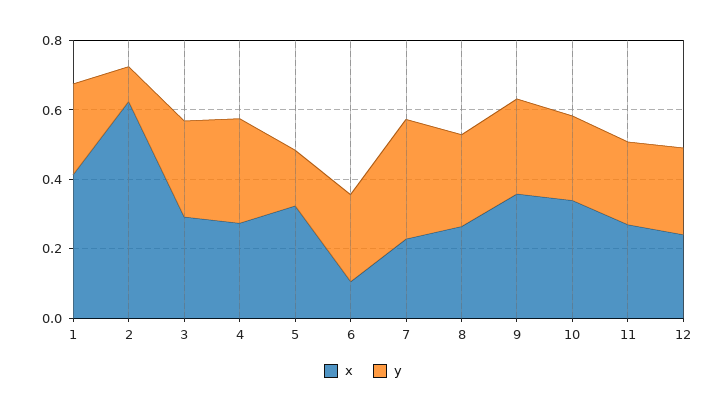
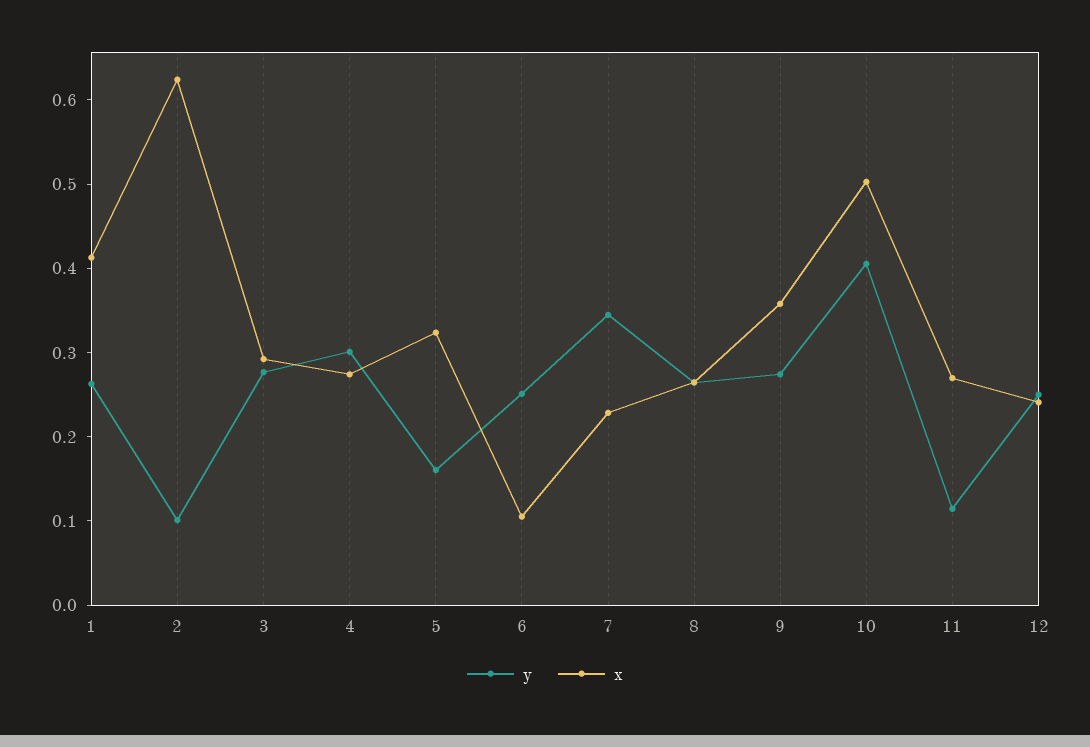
  {
    "x": {
      "1": 0.42,
      "2": 0.62,
      "3": 0.3,
      "4": 0.28,
      "5": 0.32,
      "6": 0.1,
      "7": 0.22,
      "8": 0.26,
      "9": 0.36,
-     "10": 0.35,
+     "10": 0.5,
      "11": 0.26,
      "12": 0.24
    },
    "y": {
      "1": 0.26,
      "2": 0.1,
      "3": 0.28,
      "4": 0.3,
      "5": 0.16,
      "6": 0.26,
      "7": 0.34,
      "8": 0.26,
      "9": 0.28,
-     "10": 0.25,
+     "10": 0.4,
-     "11": 0.25,
+     "11": 0.12,
      "12": 0.24
    }
  }

